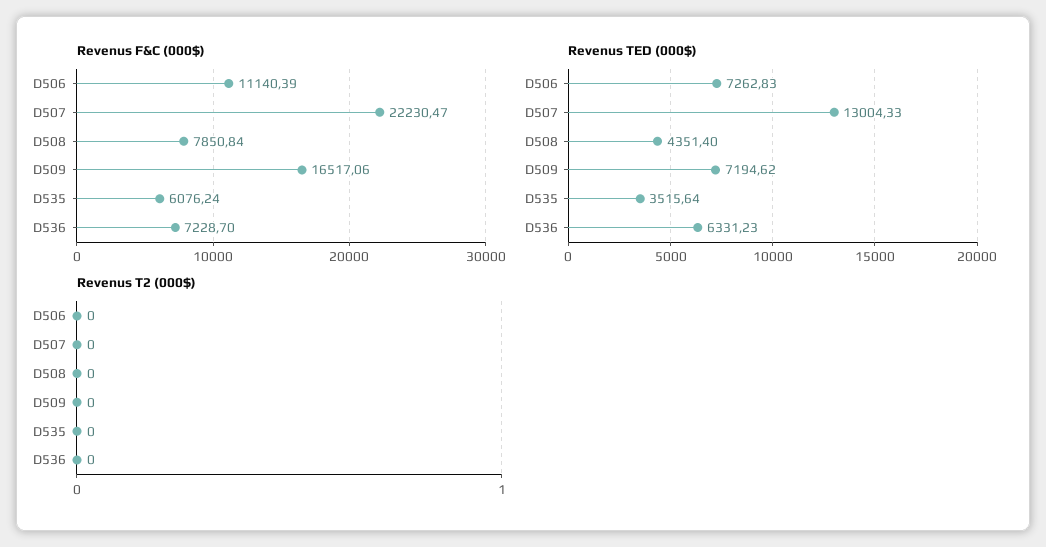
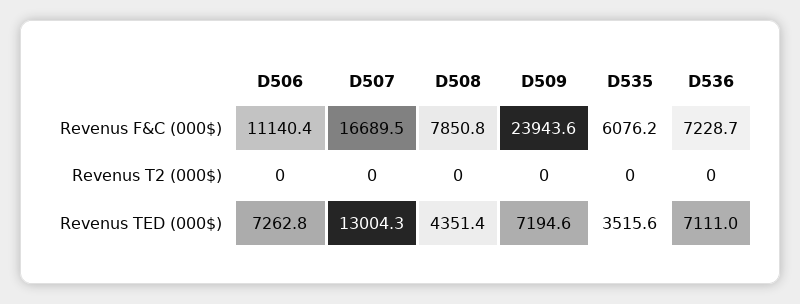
  {
    "Revenus F&C (000$)": {
      "D506": 11140.39,
-     "D507": 22230.47,
+     "D507": 16689.5,
      "D508": 7850.84,
-     "D509": 16517.06,
+     "D509": 23943.6,
      "D535": 6076.24,
      "D536": 7228.7
    },
    "Revenus TED (000$)": {
      "D506": 7262.83,
      "D507": 13004.33,
      "D508": 4351.4,
      "D509": 7194.62,
      "D535": 3515.64,
-     "D536": 6331.23
+     "D536": 7111
    },
    "Revenus T2 (000$)": {
      "D506": 0,
      "D507": 0,
      "D508": 0,
      "D509": 0,
      "D535": 0,
      "D536": 0
    }
  }

